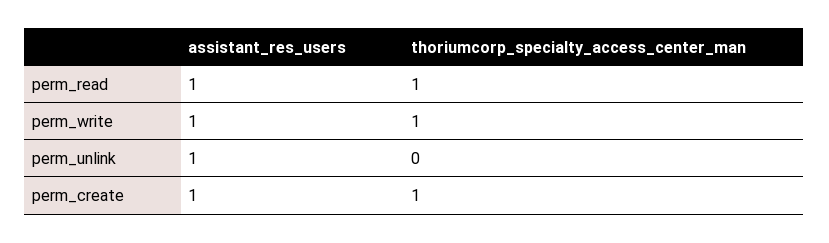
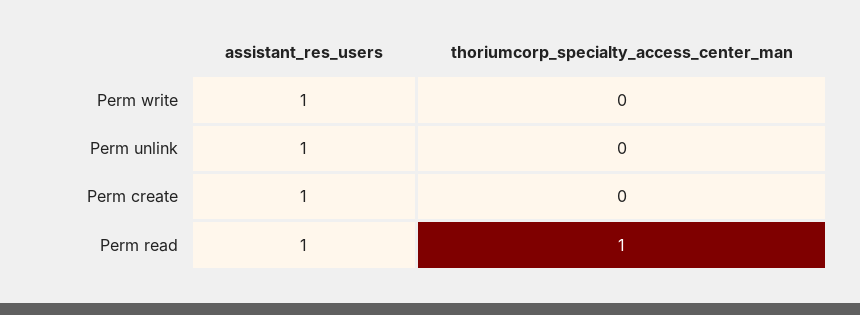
  {
    "assistant_res_users": {
      "perm_read": 1,
      "perm_write": 1,
      "perm_unlink": 1,
      "perm_create": 1
    },
    "thoriumcorp_specialty_access_center_man": {
      "perm_read": 1,
-     "perm_write": 1,
+     "perm_write": 0,
      "perm_unlink": 0,
-     "perm_create": 1
+     "perm_create": 0
    }
  }

